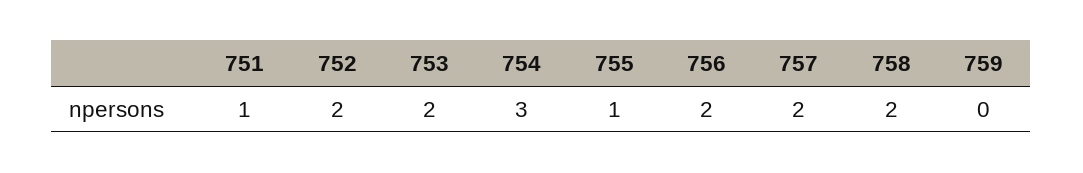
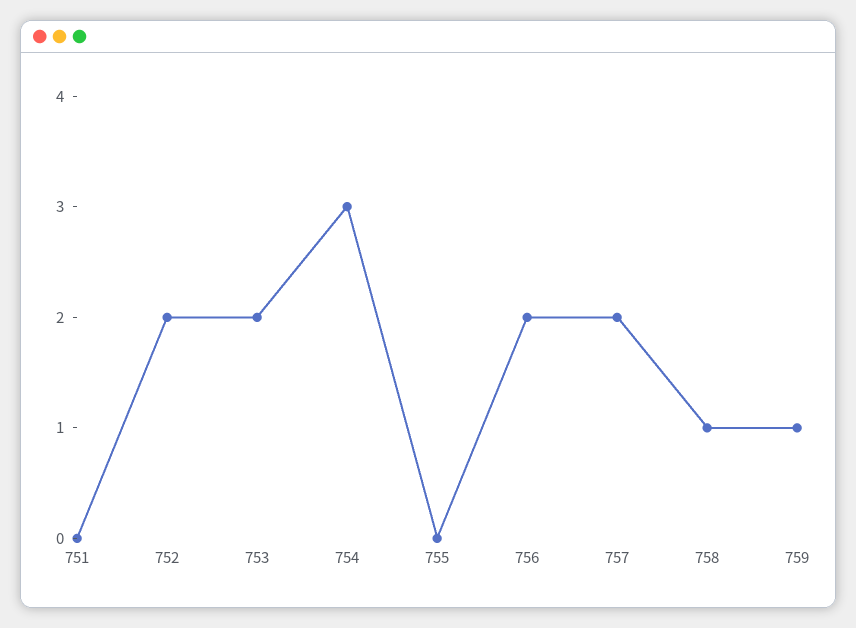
  {
-   "751": 1,
+   "751": 0,
    "752": 2,
    "753": 2,
    "754": 3,
-   "755": 1,
+   "755": 0,
    "756": 2,
    "757": 2,
-   "758": 2,
+   "758": 1,
-   "759": 0
+   "759": 1
  }

